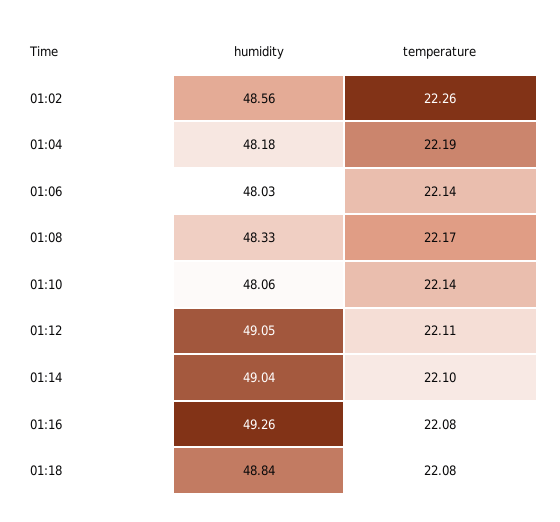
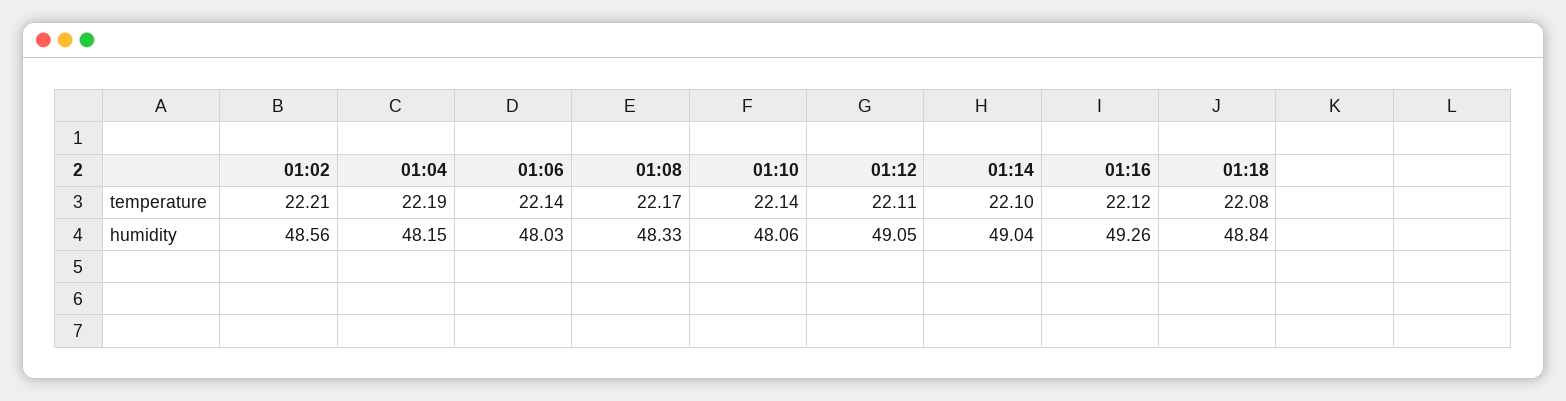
  {
    "humidity": {
      "01:02": 48.56,
-     "01:04": 48.18,
+     "01:04": 48.15,
      "01:06": 48.03,
      "01:08": 48.33,
      "01:10": 48.06,
      "01:12": 49.05,
      "01:14": 49.04,
      "01:16": 49.26,
      "01:18": 48.84
    },
    "temperature": {
-     "01:02": 22.26,
+     "01:02": 22.21,
      "01:04": 22.19,
      "01:06": 22.14,
      "01:08": 22.17,
      "01:10": 22.14,
      "01:12": 22.11,
      "01:14": 22.1,
-     "01:16": 22.08,
+     "01:16": 22.12,
      "01:18": 22.08
    }
  }

